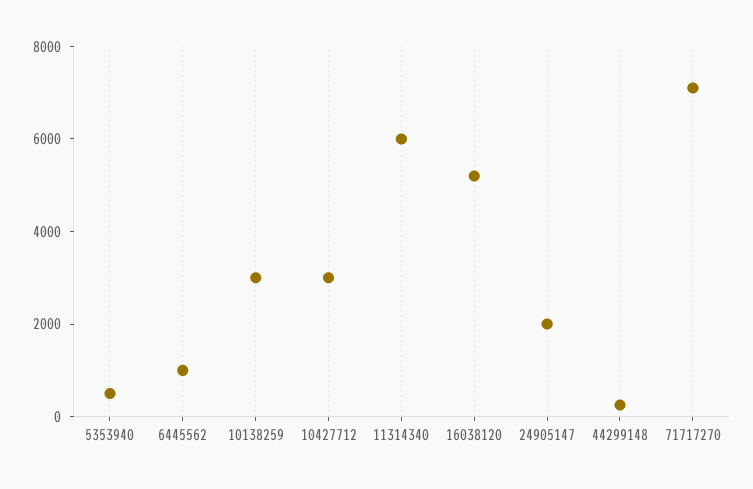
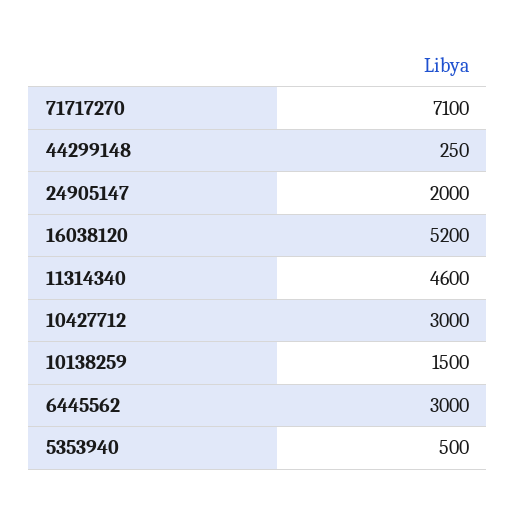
  {
    "5353940": 500,
-   "6445562": 1000,
+   "6445562": 3000,
-   "10138259": 3000,
+   "10138259": 1500,
    "10427712": 3000,
-   "11314340": 6000,
+   "11314340": 4600,
    "16038120": 5200,
    "24905147": 2000,
    "44299148": 250,
    "71717270": 7100
  }

